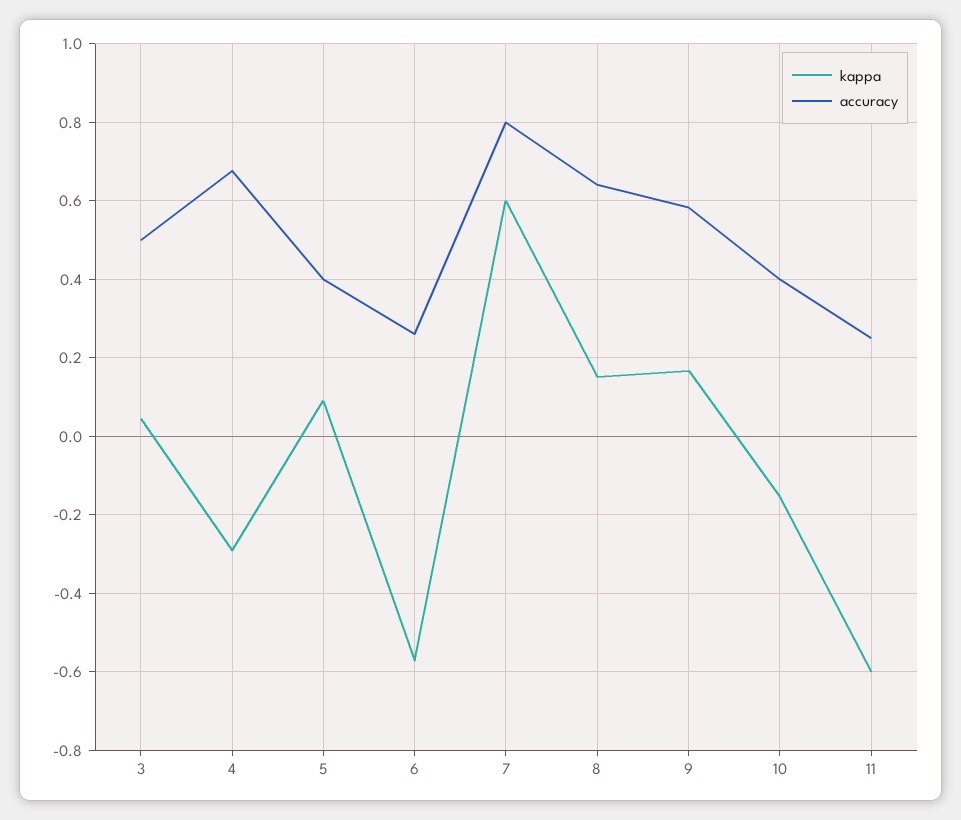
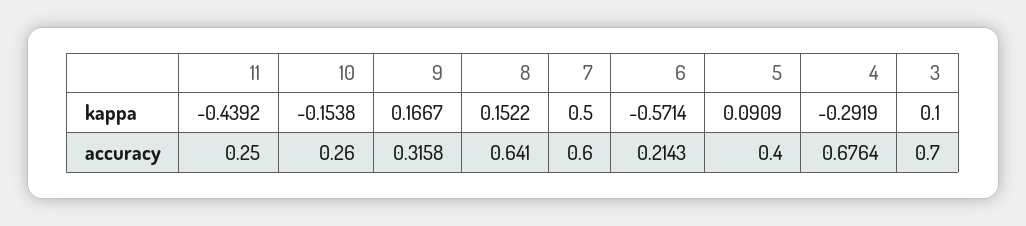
  {
    "kappa": {
-     "3": 0.04,
+     "3": 0.1,
      "4": -0.2919,
      "5": 0.0909,
      "6": -0.5714,
-     "7": 0.6,
+     "7": 0.5,
      "8": 0.1522,
      "9": 0.1667,
      "10": -0.1538,
-     "11": -0.6
+     "11": -0.4392
    },
    "accuracy": {
-     "3": 0.5,
+     "3": 0.7,
      "4": 0.6764,
      "5": 0.4,
-     "6": 0.26,
+     "6": 0.2143,
-     "7": 0.8,
+     "7": 0.6,
      "8": 0.641,
-     "9": 0.58,
+     "9": 0.3158,
-     "10": 0.4,
+     "10": 0.26,
      "11": 0.25
    }
  }

